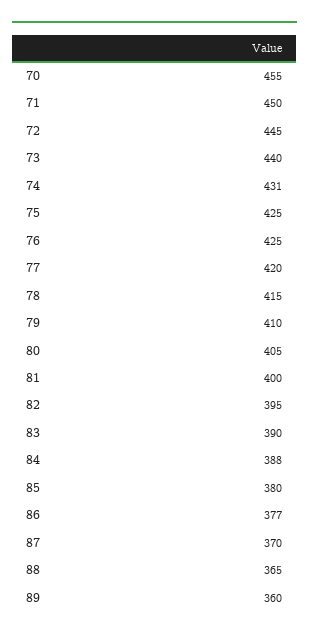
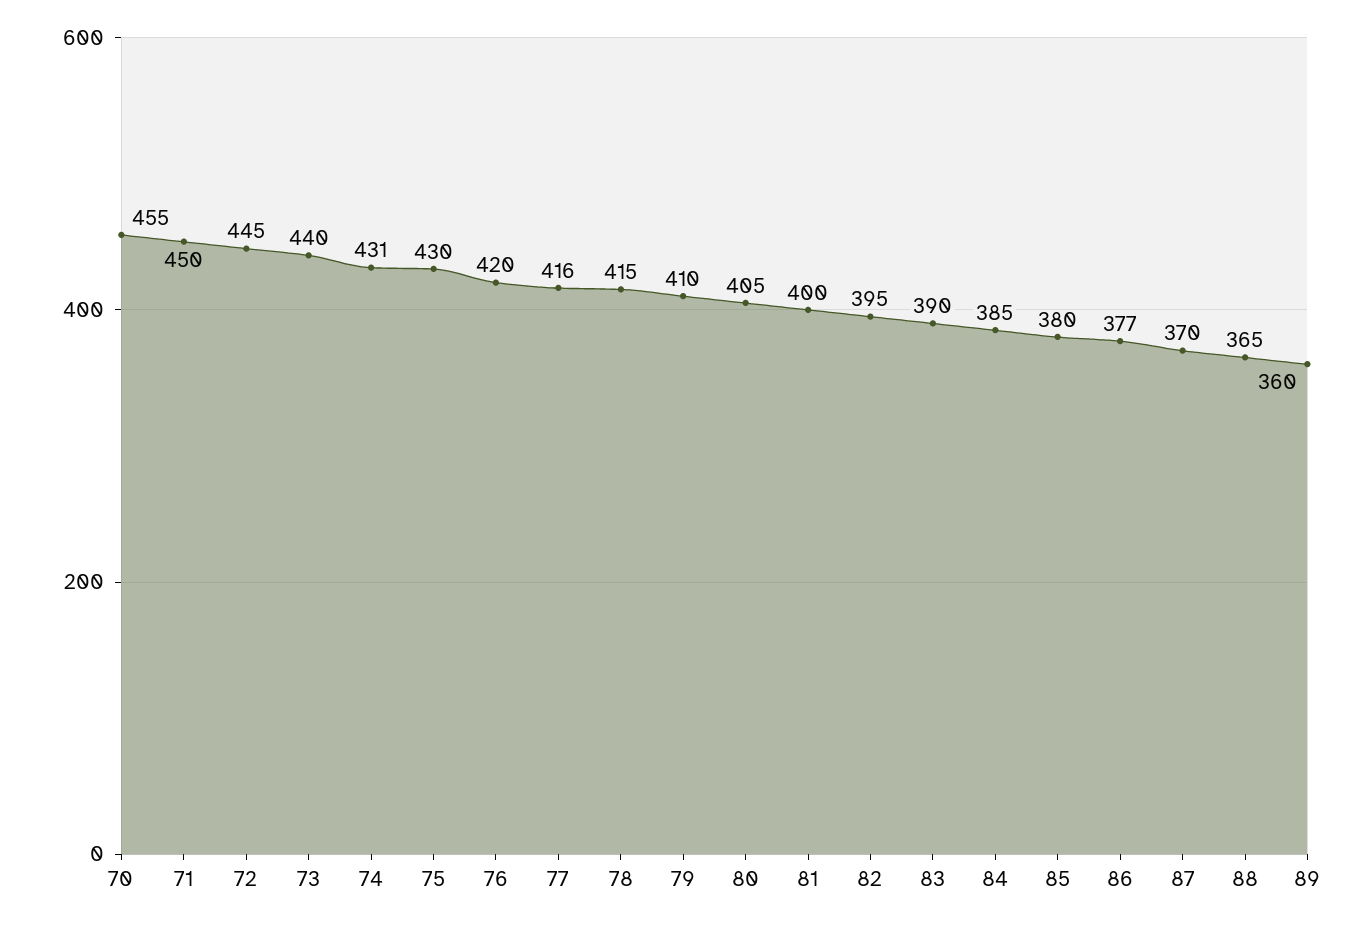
  {
    "70": 455,
    "71": 450,
    "72": 445,
    "73": 440,
    "74": 431,
-   "75": 425,
+   "75": 430,
-   "76": 425,
+   "76": 420,
-   "77": 420,
+   "77": 416,
    "78": 415,
    "79": 410,
    "80": 405,
    "81": 400,
    "82": 395,
    "83": 390,
-   "84": 388,
+   "84": 385,
    "85": 380,
    "86": 377,
    "87": 370,
    "88": 365,
    "89": 360
  }

